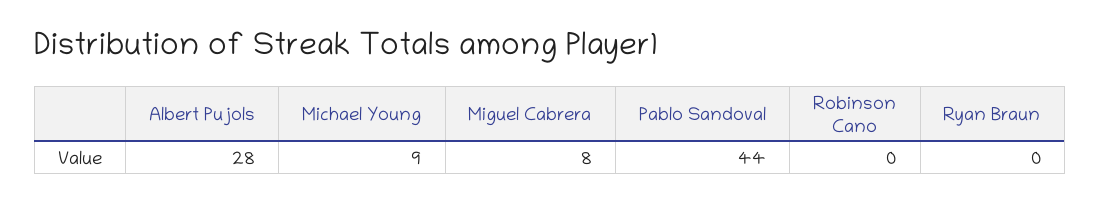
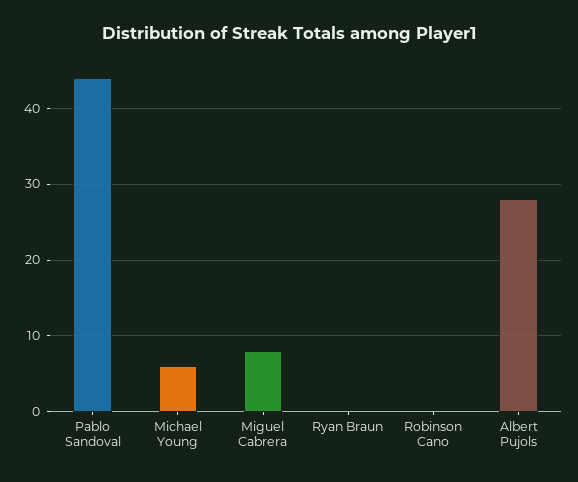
  {
    "Albert Pujols": 28,
-   "Michael Young": 9,
+   "Michael Young": 6,
    "Miguel Cabrera": 8,
    "Pablo Sandoval": 44,
    "Robinson Cano": 0,
    "Ryan Braun": 0
  }

